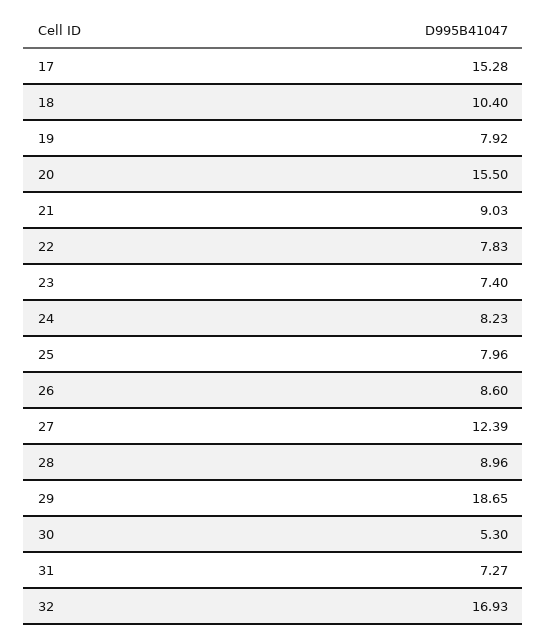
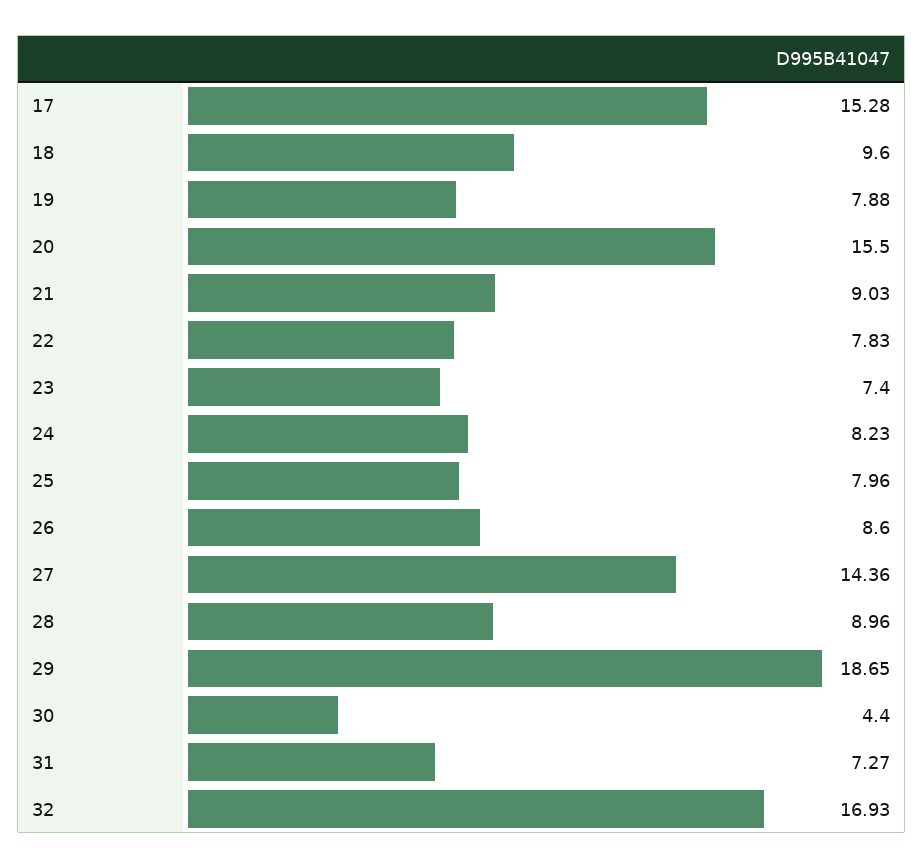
  {
    "17": 15.28,
-   "18": 10.4,
+   "18": 9.6,
-   "19": 7.92,
+   "19": 7.88,
    "20": 15.5,
    "21": 9.03,
    "22": 7.83,
    "23": 7.4,
    "24": 8.23,
    "25": 7.96,
    "26": 8.6,
-   "27": 12.39,
+   "27": 14.36,
    "28": 8.96,
    "29": 18.65,
-   "30": 5.3,
+   "30": 4.4,
    "31": 7.27,
    "32": 16.93
  }

